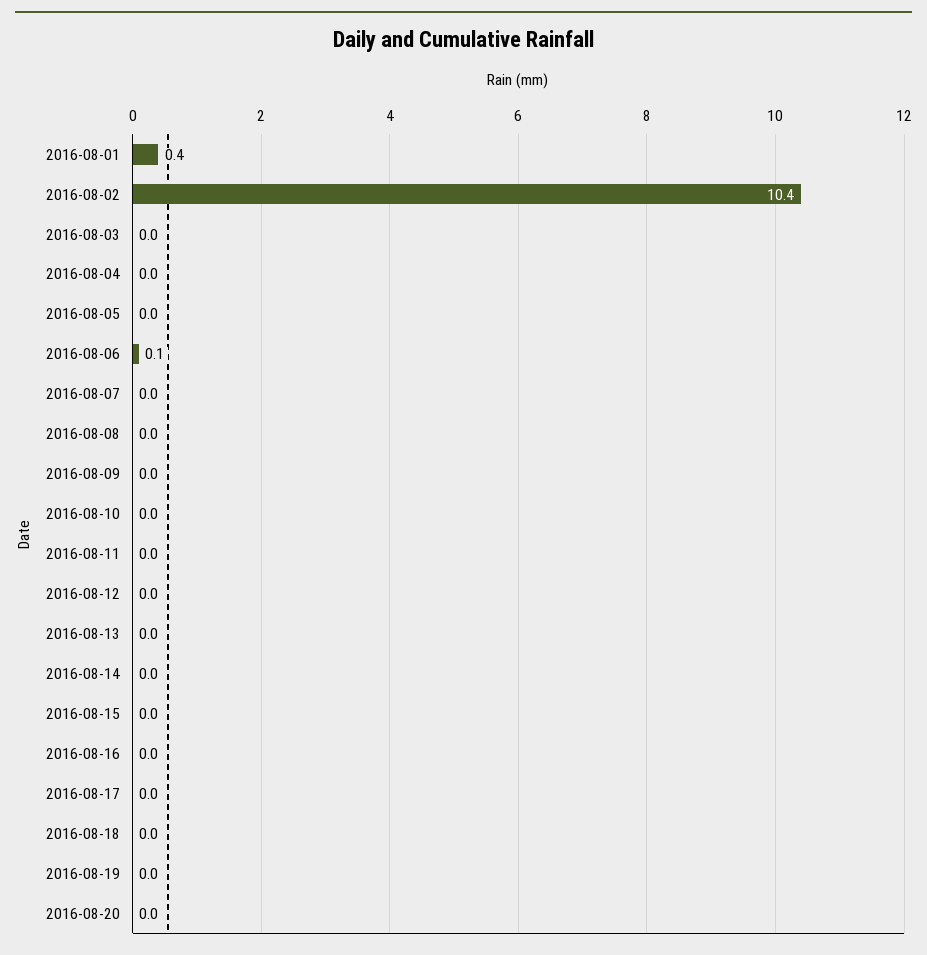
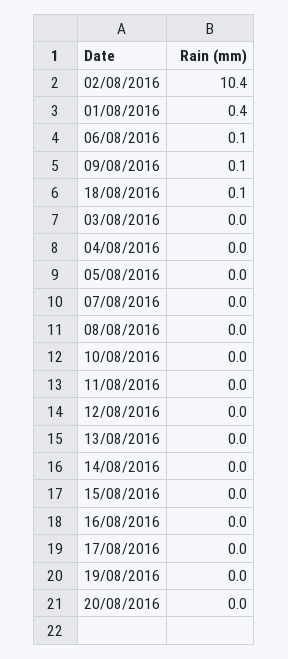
  {
    "2016-08-01": 0.4,
    "2016-08-02": 10.4,
    "2016-08-03": 0,
    "2016-08-04": 0,
    "2016-08-05": 0,
    "2016-08-06": 0.1,
    "2016-08-07": 0,
    "2016-08-08": 0,
-   "2016-08-09": 0,
+   "2016-08-09": 0.1,
    "2016-08-10": 0,
    "2016-08-11": 0,
    "2016-08-12": 0,
    "2016-08-13": 0,
    "2016-08-14": 0,
    "2016-08-15": 0,
    "2016-08-16": 0,
    "2016-08-17": 0,
-   "2016-08-18": 0,
+   "2016-08-18": 0.1,
    "2016-08-19": 0,
    "2016-08-20": 0
  }

